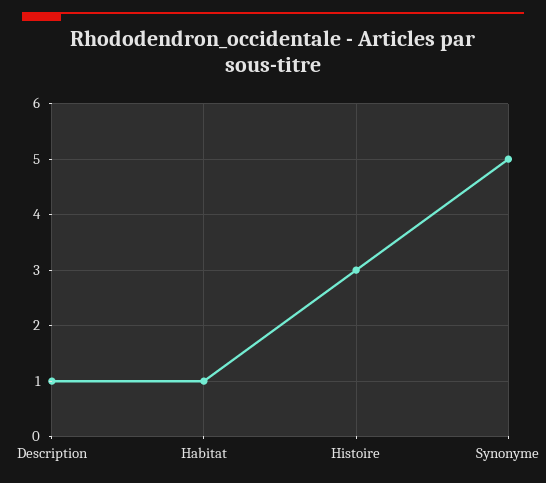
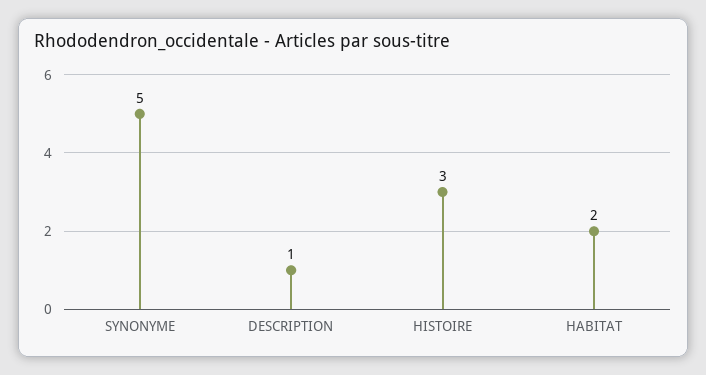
  {
    "Description": 1,
-   "Habitat": 1,
+   "Habitat": 2,
    "Histoire": 3,
    "Synonyme": 5
  }

